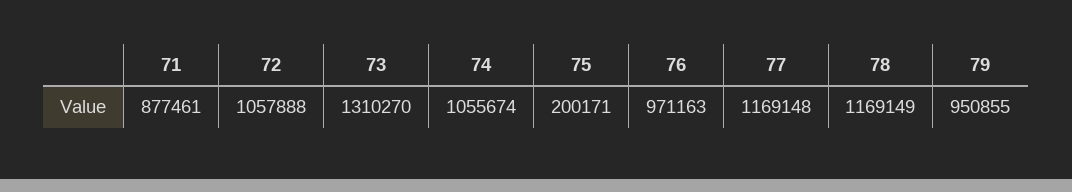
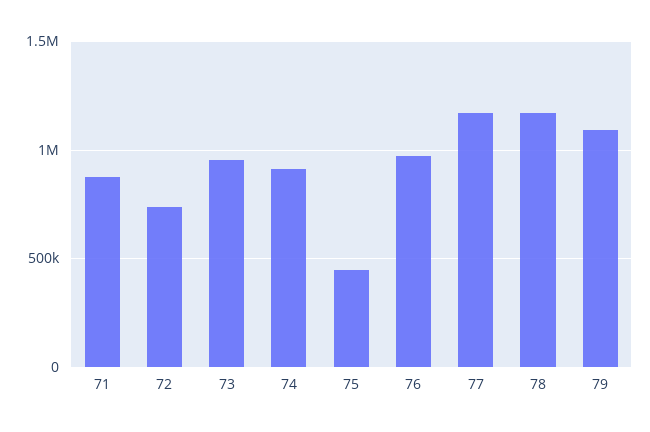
  {
    "71": 877461,
-   "72": 1057888,
+   "72": 750000,
-   "73": 1310270,
+   "73": 950000,
-   "74": 1055674,
+   "74": 900000,
-   "75": 200171,
+   "75": 450000,
    "76": 971163,
    "77": 1169148,
    "78": 1169149,
-   "79": 950855
+   "79": 1100000
  }

